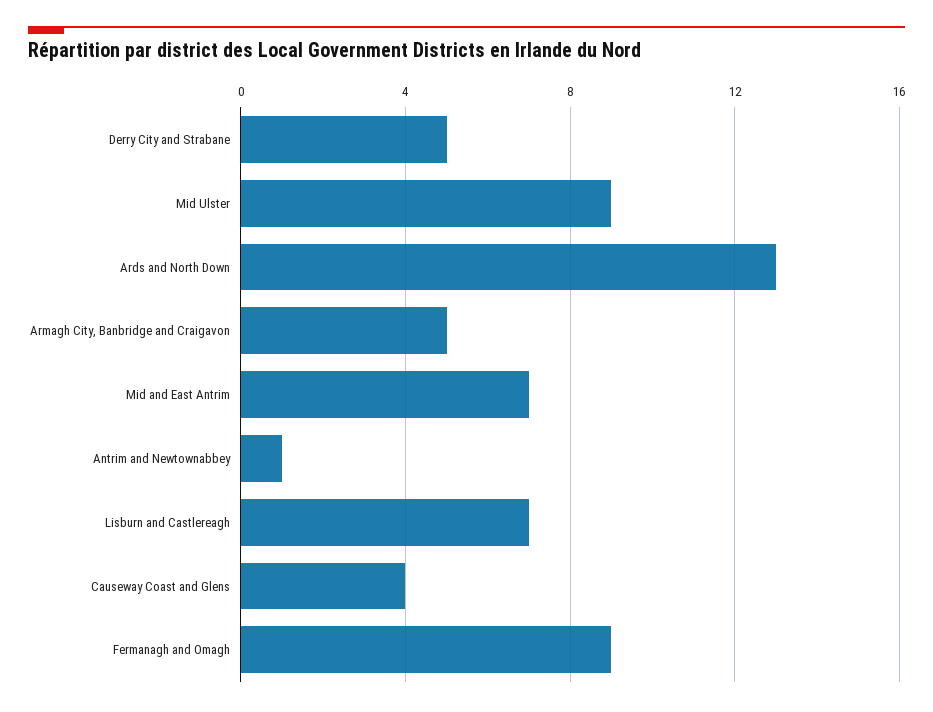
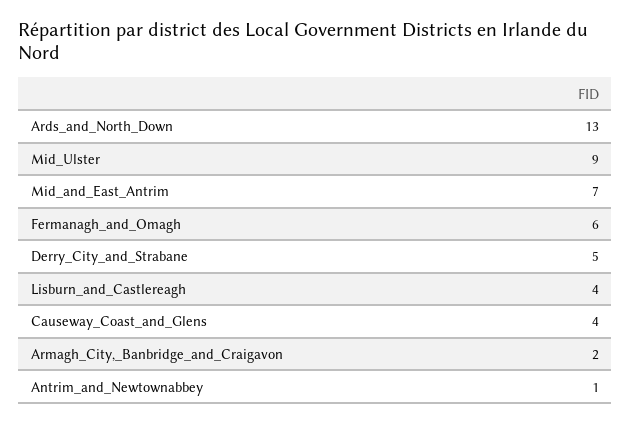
  {
    "Derry City and Strabane": 5,
    "Mid Ulster": 9,
    "Ards and North Down": 13,
-   "Armagh City, Banbridge and Craigavon": 5,
+   "Armagh City, Banbridge and Craigavon": 2,
    "Mid and East Antrim": 7,
    "Antrim and Newtownabbey": 1,
-   "Lisburn and Castlereagh": 7,
+   "Lisburn and Castlereagh": 4,
    "Causeway Coast and Glens": 4,
-   "Fermanagh and Omagh": 9
+   "Fermanagh and Omagh": 6
  }

